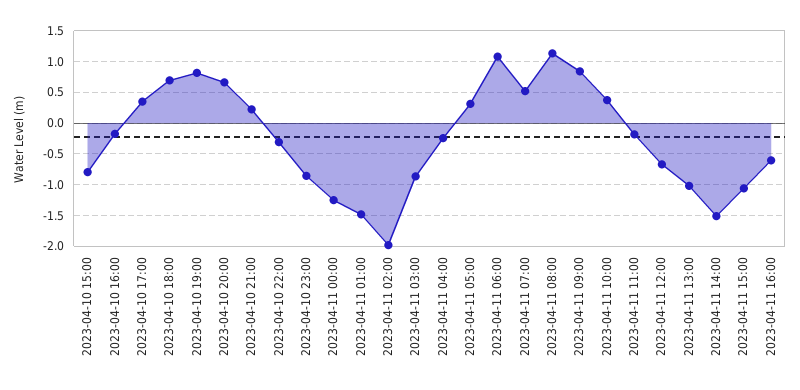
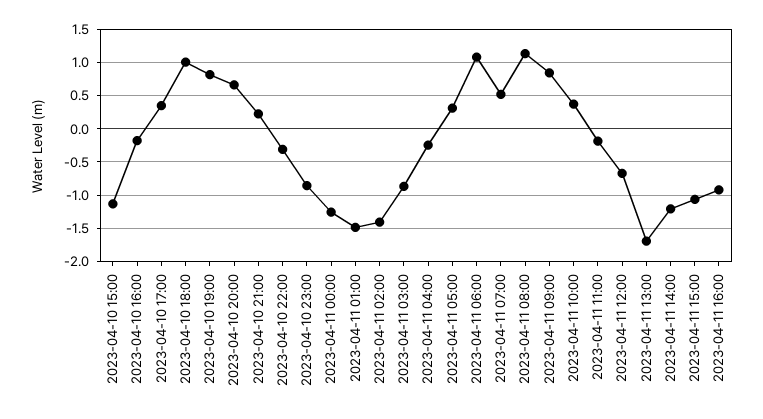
  {
-   "2023-04-10 15:00": -0.8,
+   "2023-04-10 15:00": -1.1,
    "2023-04-10 16:00": -0.2,
    "2023-04-10 17:00": 0.3,
-   "2023-04-10 18:00": 0.7,
+   "2023-04-10 18:00": 1,
    "2023-04-10 19:00": 0.8,
    "2023-04-10 20:00": 0.7,
    "2023-04-10 21:00": 0.2,
    "2023-04-10 22:00": -0.3,
    "2023-04-10 23:00": -0.9,
    "2023-04-11 00:00": -1.3,
    "2023-04-11 01:00": -1.5,
-   "2023-04-11 02:00": -2,
+   "2023-04-11 02:00": -1.4,
    "2023-04-11 03:00": -0.9,
    "2023-04-11 04:00": -0.2,
    "2023-04-11 05:00": 0.3,
    "2023-04-11 06:00": 1.1,
    "2023-04-11 07:00": 0.5,
    "2023-04-11 08:00": 1.1,
    "2023-04-11 09:00": 0.8,
    "2023-04-11 10:00": 0.4,
    "2023-04-11 11:00": -0.2,
    "2023-04-11 12:00": -0.7,
-   "2023-04-11 13:00": -1,
+   "2023-04-11 13:00": -1.7,
-   "2023-04-11 14:00": -1.5,
+   "2023-04-11 14:00": -1.2,
    "2023-04-11 15:00": -1.1,
-   "2023-04-11 16:00": -0.6
+   "2023-04-11 16:00": -0.9
  }

